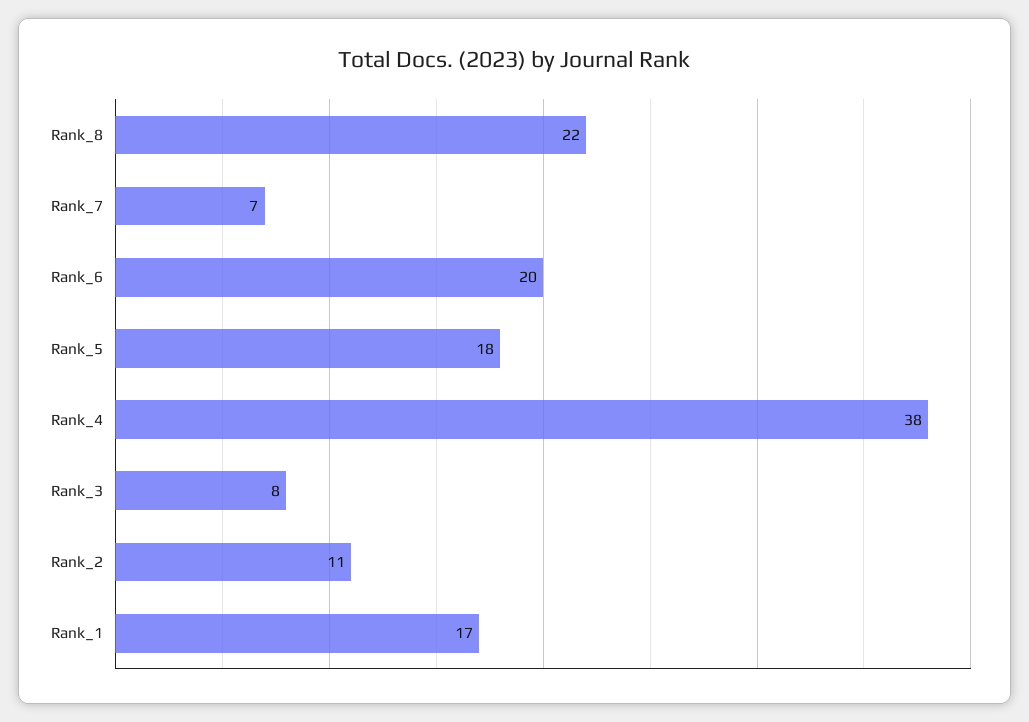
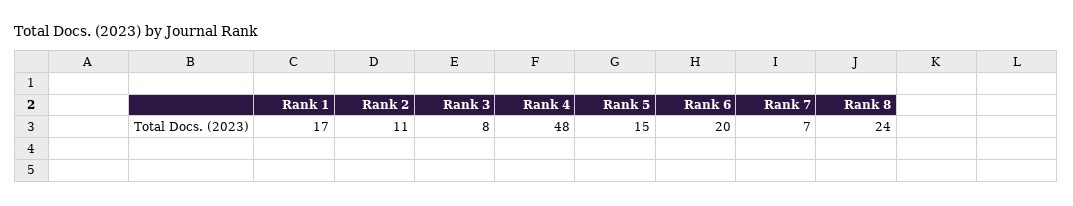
  {
-   "Rank_8": 22,
+   "Rank_8": 24,
    "Rank_7": 7,
    "Rank_6": 20,
-   "Rank_5": 18,
+   "Rank_5": 15,
-   "Rank_4": 38,
+   "Rank_4": 48,
    "Rank_3": 8,
    "Rank_2": 11,
    "Rank_1": 17
  }

